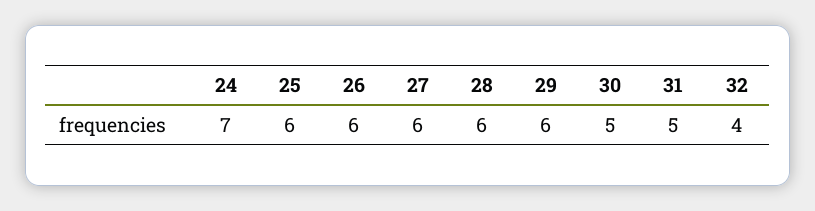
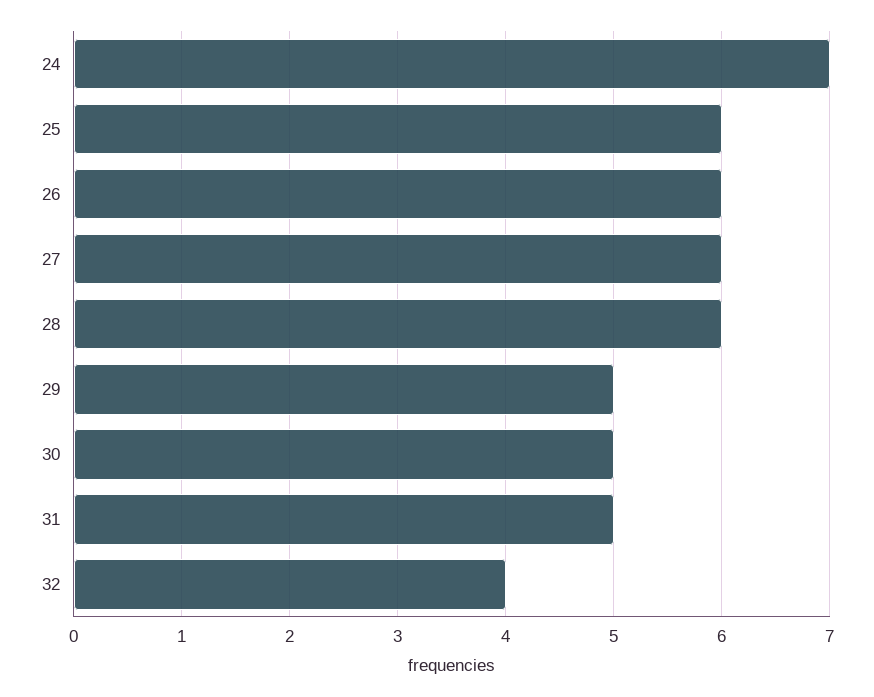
  {
    "24": 7,
    "25": 6,
    "26": 6,
    "27": 6,
    "28": 6,
-   "29": 6,
+   "29": 5,
    "30": 5,
    "31": 5,
    "32": 4
  }

